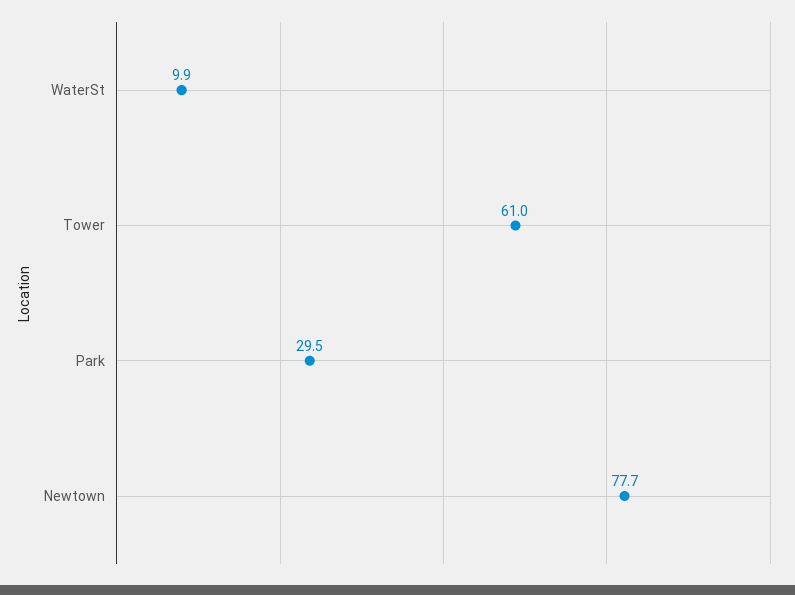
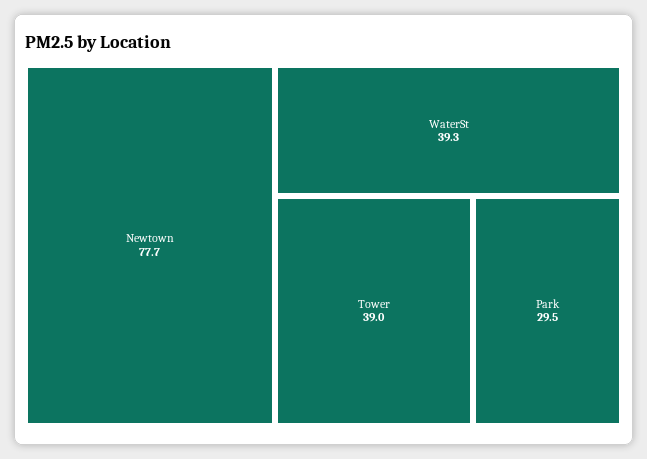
  {
-   "WaterSt": 9.9,
+   "WaterSt": 39.3,
-   "Tower": 61,
+   "Tower": 39,
    "Park": 29.5,
    "Newtown": 77.7
  }

